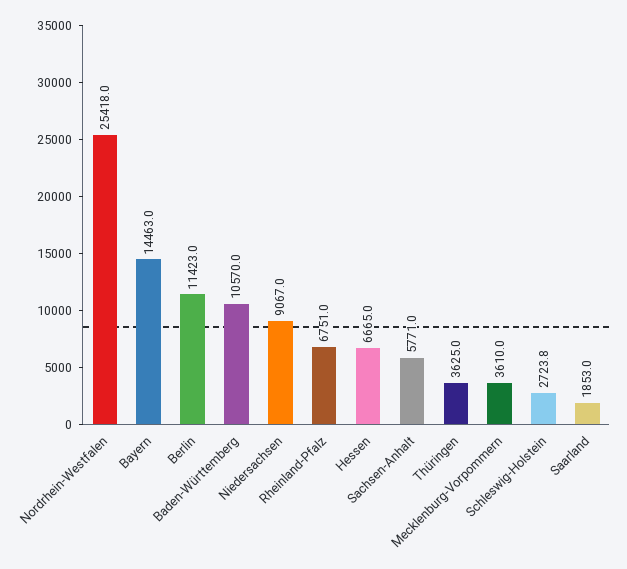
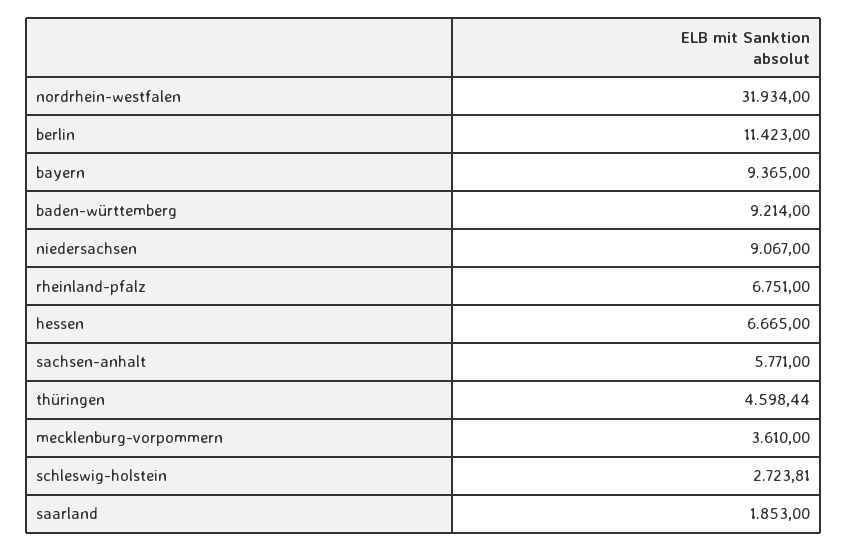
  {
-   "Nordrhein-Westfalen": 25418,
+   "Nordrhein-Westfalen": 31934,
-   "Bayern": 14463,
+   "Bayern": 9365,
    "Berlin": 11423,
-   "Baden-Württemberg": 10570,
+   "Baden-Württemberg": 9214,
    "Niedersachsen": 9067,
    "Rheinland-Pfalz": 6751,
    "Hessen": 6665,
    "Sachsen-Anhalt": 5771,
-   "Thüringen": 3625,
+   "Thüringen": 4598.44,
    "Mecklenburg-Vorpommern": 3610,
    "Schleswig-Holstein": 2723.81,
    "Saarland": 1853
  }

